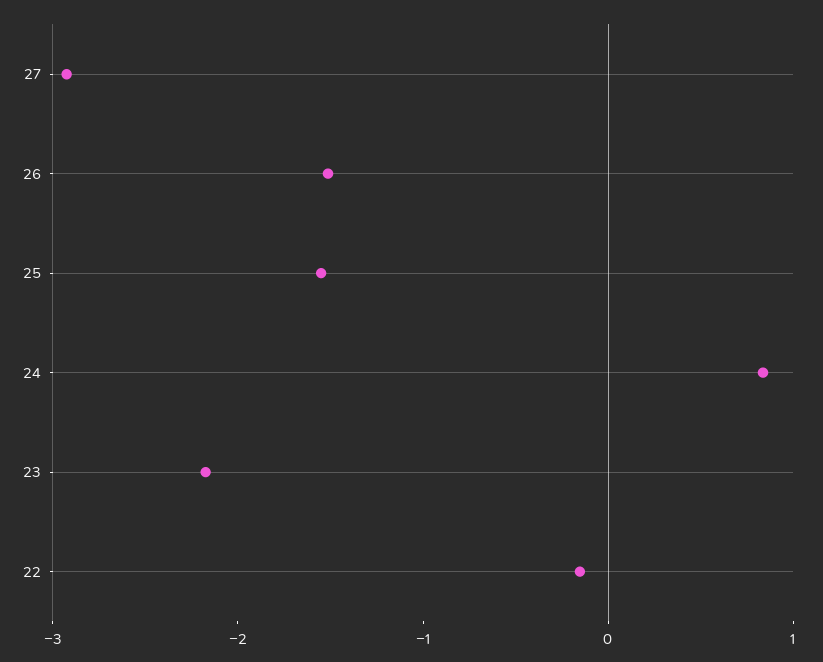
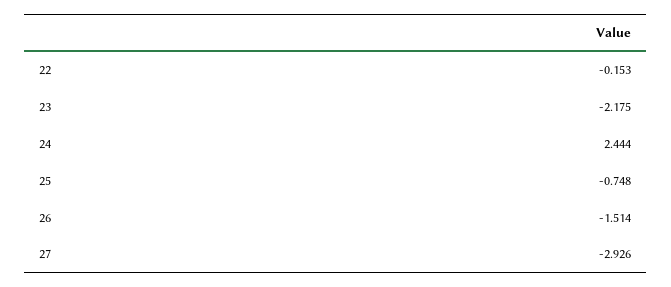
  {
    "27": -2.926,
    "26": -1.514,
-   "25": -1.6,
+   "25": -0.748,
-   "24": 0.8,
+   "24": 2.444,
    "23": -2.175,
    "22": -0.153
  }

